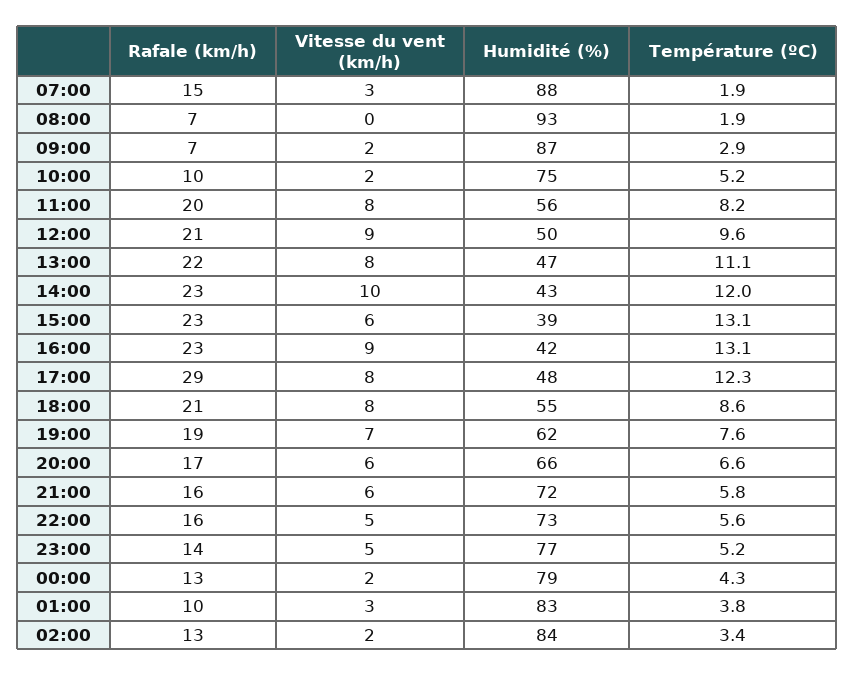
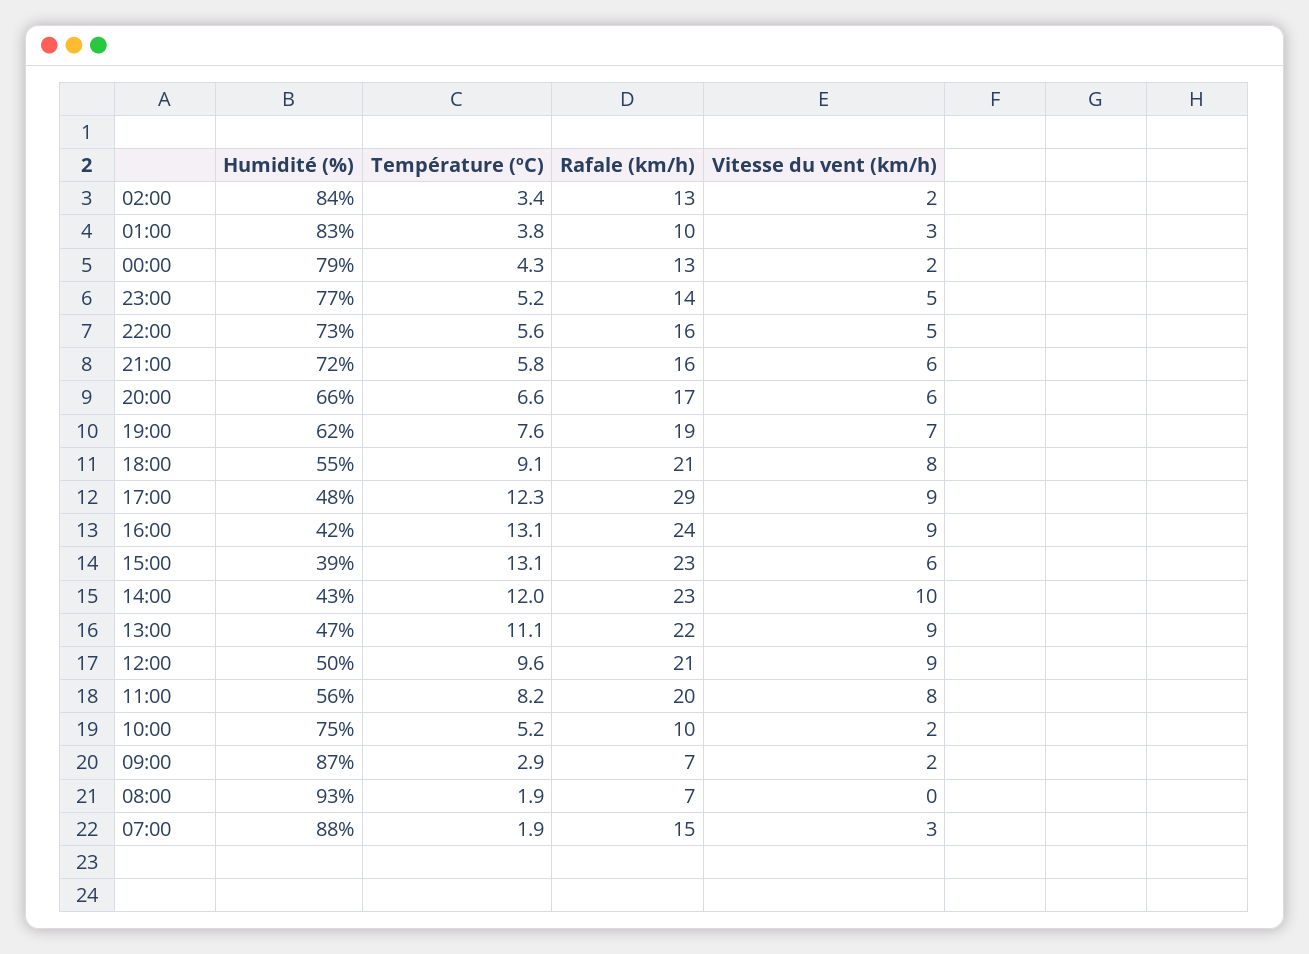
  {
    "Rafale (km/h)": {
      "07:00": 15,
      "08:00": 7,
      "09:00": 7,
      "10:00": 10,
      "11:00": 20,
      "12:00": 21,
      "13:00": 22,
      "14:00": 23,
      "15:00": 23,
-     "16:00": 23,
+     "16:00": 24,
      "17:00": 29,
      "18:00": 21,
      "19:00": 19,
      "20:00": 17,
      "21:00": 16,
      "22:00": 16,
      "23:00": 14,
      "00:00": 13,
      "01:00": 10,
      "02:00": 13
    },
    "Vitesse du vent (km/h)": {
      "07:00": 3,
      "08:00": 0,
      "09:00": 2,
      "10:00": 2,
      "11:00": 8,
      "12:00": 9,
-     "13:00": 8,
+     "13:00": 9,
      "14:00": 10,
      "15:00": 6,
      "16:00": 9,
-     "17:00": 8,
+     "17:00": 9,
      "18:00": 8,
      "19:00": 7,
      "20:00": 6,
      "21:00": 6,
      "22:00": 5,
      "23:00": 5,
      "00:00": 2,
      "01:00": 3,
      "02:00": 2
    },
    "Humidité (%)": {
      "07:00": 88,
      "08:00": 93,
      "09:00": 87,
      "10:00": 75,
      "11:00": 56,
      "12:00": 50,
      "13:00": 47,
      "14:00": 43,
      "15:00": 39,
      "16:00": 42,
      "17:00": 48,
      "18:00": 55,
      "19:00": 62,
      "20:00": 66,
      "21:00": 72,
      "22:00": 73,
      "23:00": 77,
      "00:00": 79,
      "01:00": 83,
      "02:00": 84
    },
    "Température (ºC)": {
      "07:00": 1.9,
      "08:00": 1.9,
      "09:00": 2.9,
      "10:00": 5.2,
      "11:00": 8.2,
      "12:00": 9.6,
      "13:00": 11.1,
      "14:00": 12,
      "15:00": 13.1,
      "16:00": 13.1,
      "17:00": 12.3,
-     "18:00": 8.6,
+     "18:00": 9.1,
      "19:00": 7.6,
      "20:00": 6.6,
      "21:00": 5.8,
      "22:00": 5.6,
      "23:00": 5.2,
      "00:00": 4.3,
      "01:00": 3.8,
      "02:00": 3.4
    }
  }

